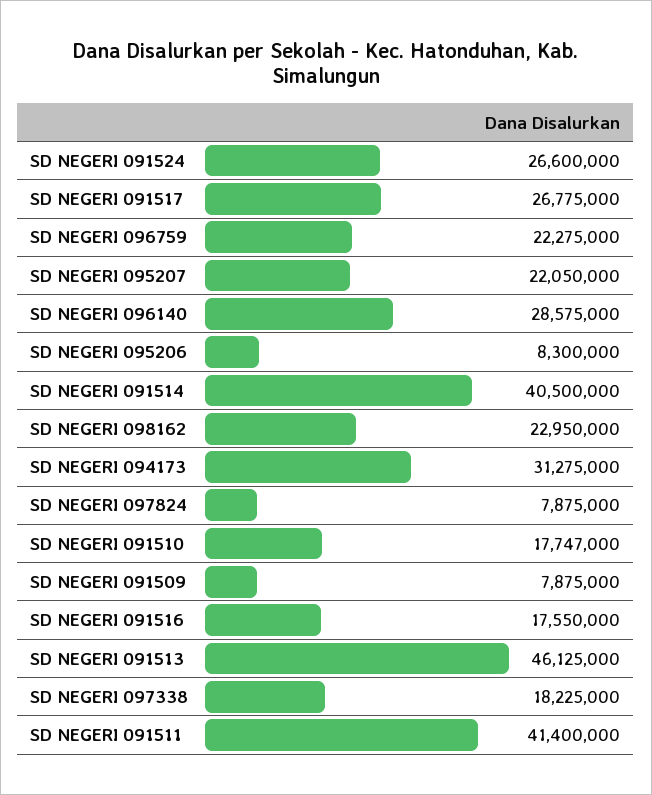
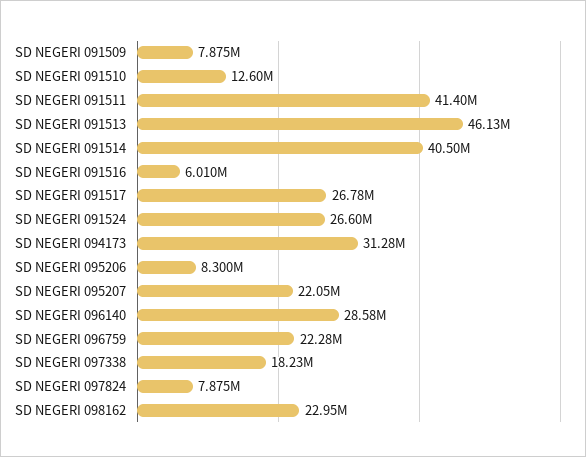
  {
    "SD NEGERI 091524": 26600000,
    "SD NEGERI 091517": 26775000,
    "SD NEGERI 096759": 22275000,
    "SD NEGERI 095207": 22050000,
    "SD NEGERI 096140": 28575000,
    "SD NEGERI 095206": 8300000,
    "SD NEGERI 091514": 40500000,
    "SD NEGERI 098162": 22950000,
    "SD NEGERI 094173": 31275000,
    "SD NEGERI 097824": 7875000,
-   "SD NEGERI 091510": 17747000,
+   "SD NEGERI 091510": 12600000,
    "SD NEGERI 091509": 7875000,
-   "SD NEGERI 091516": 17550000,
+   "SD NEGERI 091516": 6010000,
    "SD NEGERI 091513": 46125000,
    "SD NEGERI 097338": 18225000,
    "SD NEGERI 091511": 41400000
  }

